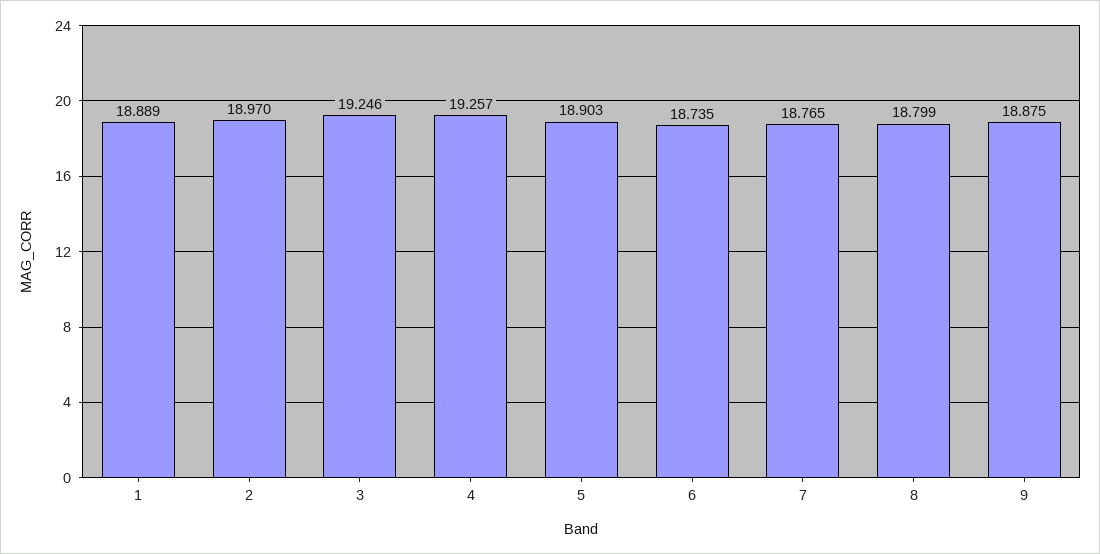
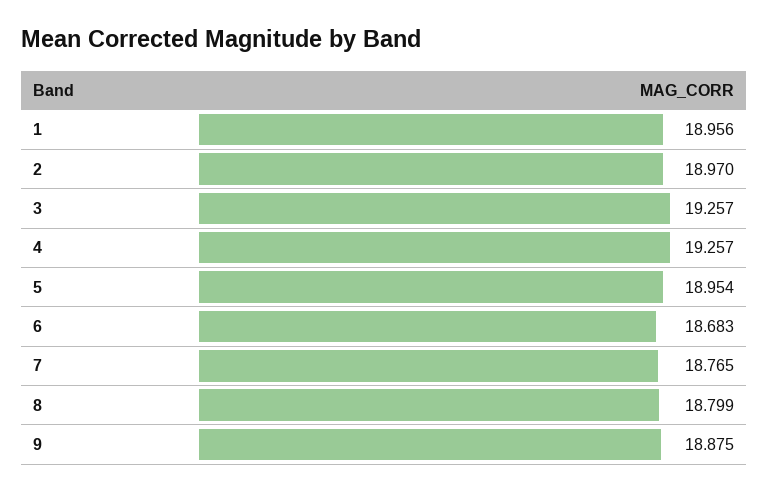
  {
-   "1": 18.889,
+   "1": 18.956,
    "2": 18.97,
-   "3": 19.246,
+   "3": 19.257,
    "4": 19.257,
-   "5": 18.903,
+   "5": 18.954,
-   "6": 18.735,
+   "6": 18.683,
    "7": 18.765,
    "8": 18.799,
    "9": 18.875
  }

